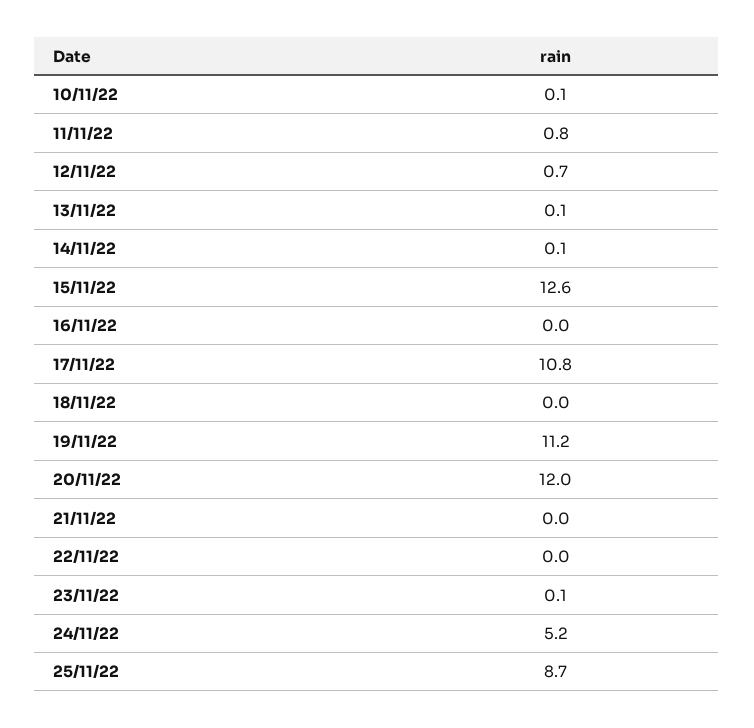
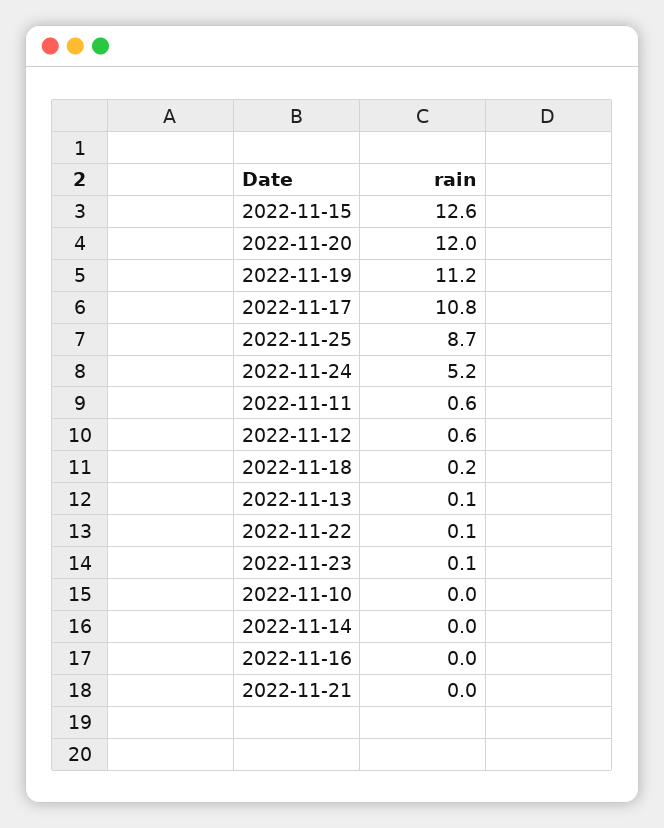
  {
-   "10/11/22": 0.1,
+   "10/11/22": 0,
-   "11/11/22": 0.8,
+   "11/11/22": 0.6,
-   "12/11/22": 0.7,
+   "12/11/22": 0.6,
    "13/11/22": 0.1,
-   "14/11/22": 0.1,
+   "14/11/22": 0,
    "15/11/22": 12.6,
    "16/11/22": 0,
    "17/11/22": 10.8,
-   "18/11/22": 0,
+   "18/11/22": 0.2,
    "19/11/22": 11.2,
    "20/11/22": 12,
    "21/11/22": 0,
-   "22/11/22": 0,
+   "22/11/22": 0.1,
    "23/11/22": 0.1,
    "24/11/22": 5.2,
    "25/11/22": 8.7
  }

